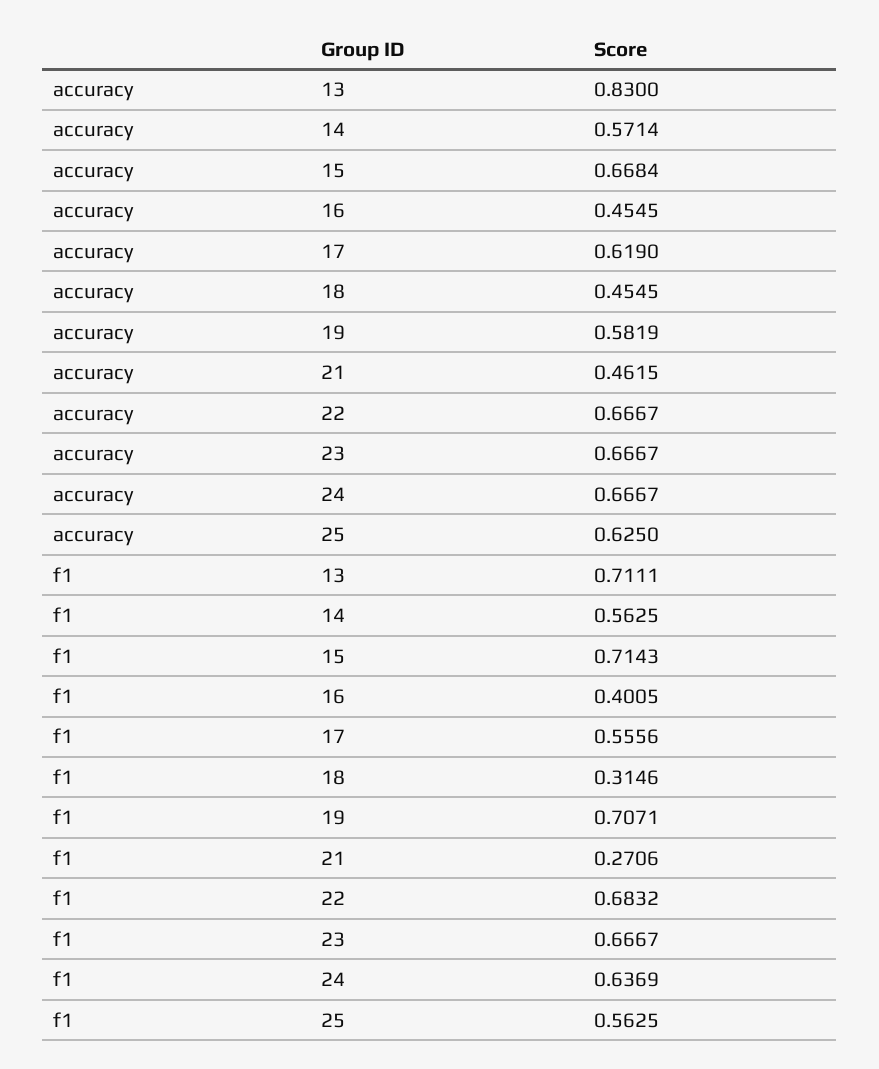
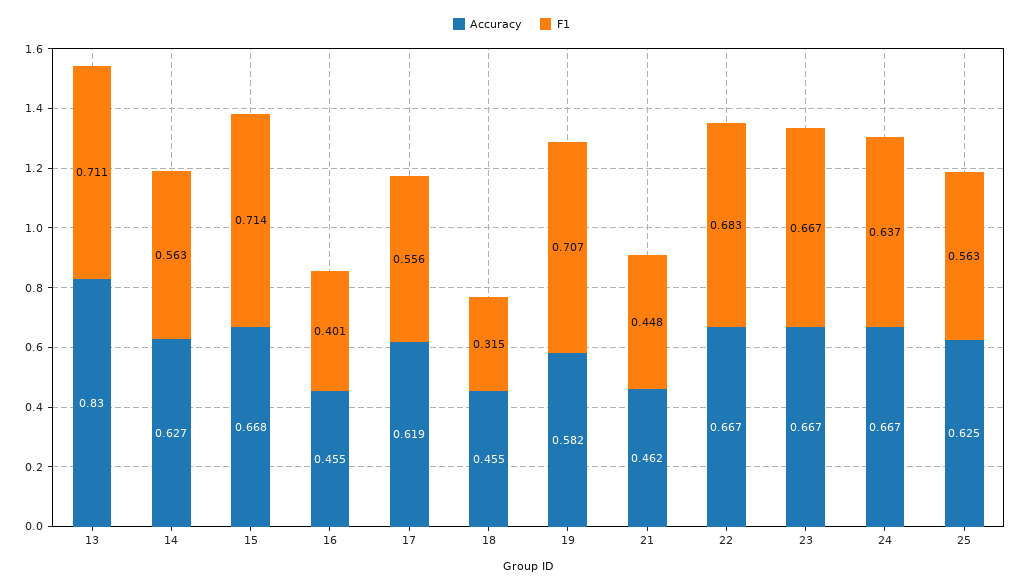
  {
    "accuracy": {
      "13": 0.83,
-     "14": 0.5714,
+     "14": 0.627,
      "15": 0.6684,
      "16": 0.4545,
      "17": 0.619,
      "18": 0.4545,
      "19": 0.5819,
      "21": 0.4615,
      "22": 0.6667,
      "23": 0.6667,
      "24": 0.6667,
      "25": 0.625
    },
    "f1": {
      "13": 0.7111,
      "14": 0.5625,
      "15": 0.7143,
      "16": 0.4005,
      "17": 0.5556,
      "18": 0.3146,
      "19": 0.7071,
-     "21": 0.2706,
+     "21": 0.448,
      "22": 0.6832,
      "23": 0.6667,
      "24": 0.6369,
      "25": 0.5625
    }
  }

